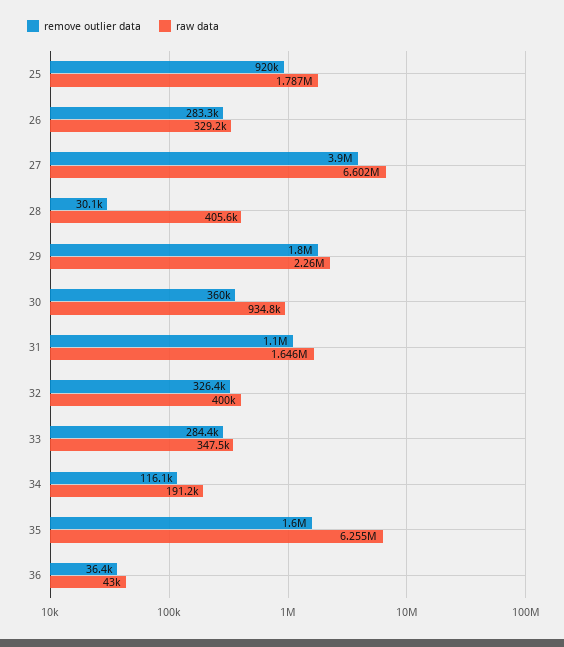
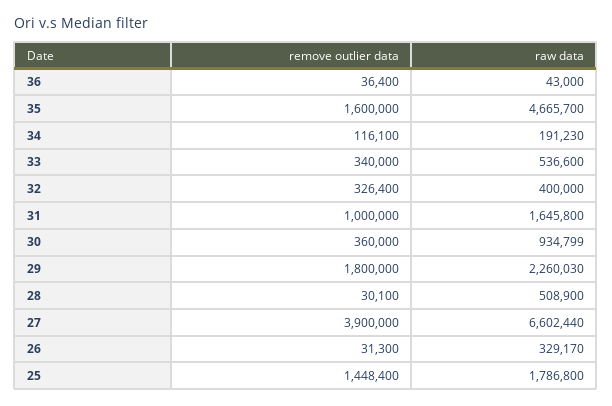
  {
    "remove outlier data": {
-     "25": 920000,
+     "25": 1448400,
-     "26": 283300,
+     "26": 31300,
      "27": 3900000,
      "28": 30100,
      "29": 1800000,
      "30": 360000,
-     "31": 1100000,
+     "31": 1000000,
      "32": 326400,
-     "33": 284400,
+     "33": 340000,
      "34": 116100,
      "35": 1600000,
      "36": 36400
    },
    "raw data": {
      "25": 1786800,
      "26": 329170,
      "27": 6602440,
-     "28": 405600,
+     "28": 508900,
      "29": 2260030,
      "30": 934799,
      "31": 1645800,
      "32": 400000,
-     "33": 347500,
+     "33": 536600,
      "34": 191230,
-     "35": 6255000,
+     "35": 4665700,
      "36": 43000
    }
  }

